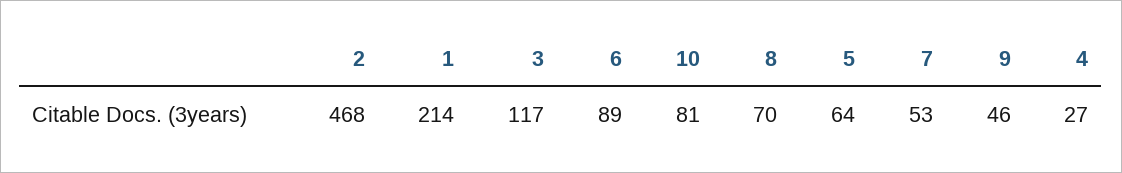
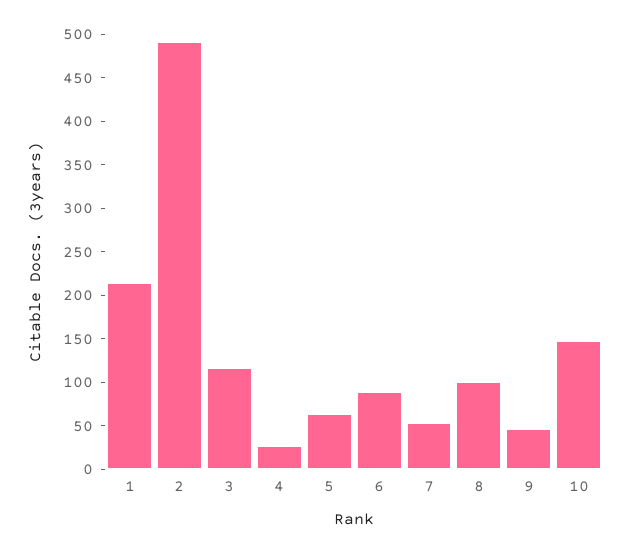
  {
-   "2": 468,
+   "2": 490,
    "1": 214,
    "3": 117,
    "6": 89,
-   "10": 81,
+   "10": 150,
-   "8": 70,
+   "8": 100,
    "5": 64,
    "7": 53,
    "9": 46,
    "4": 27
  }

